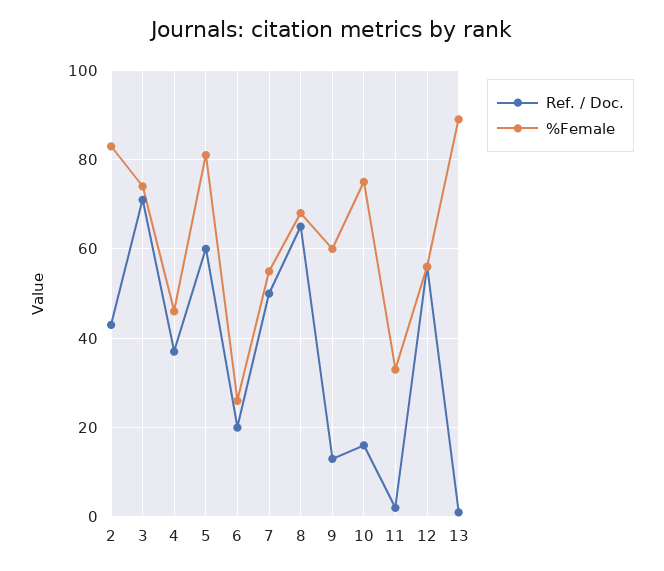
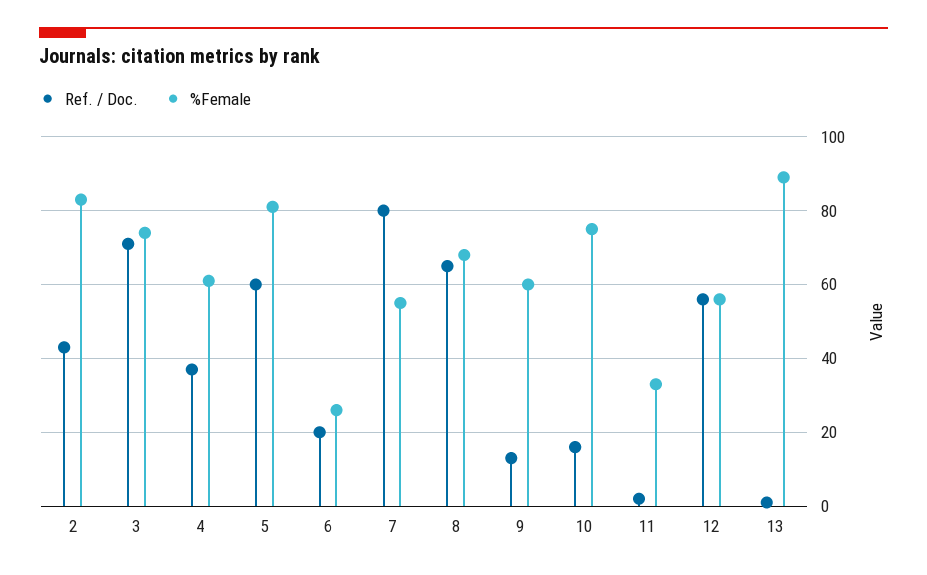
  {
    "Ref. / Doc.": {
      "2": 45,
      "3": 70,
      "4": 35,
      "5": 60,
      "6": 20,
-     "7": 50,
+     "7": 80,
      "8": 65,
      "9": 15,
      "10": 15,
      "11": 0,
      "12": 55,
      "13": 0
    },
    "%Female": {
      "2": 85,
      "3": 75,
-     "4": 45,
+     "4": 60,
      "5": 80,
      "6": 25,
      "7": 55,
      "8": 70,
      "9": 60,
      "10": 75,
      "11": 35,
      "12": 55,
      "13": 90
    }
  }

